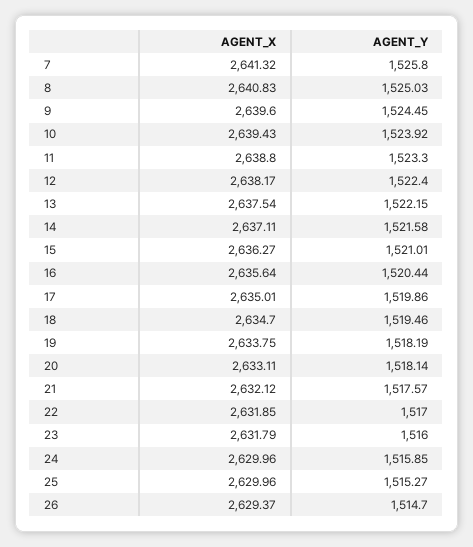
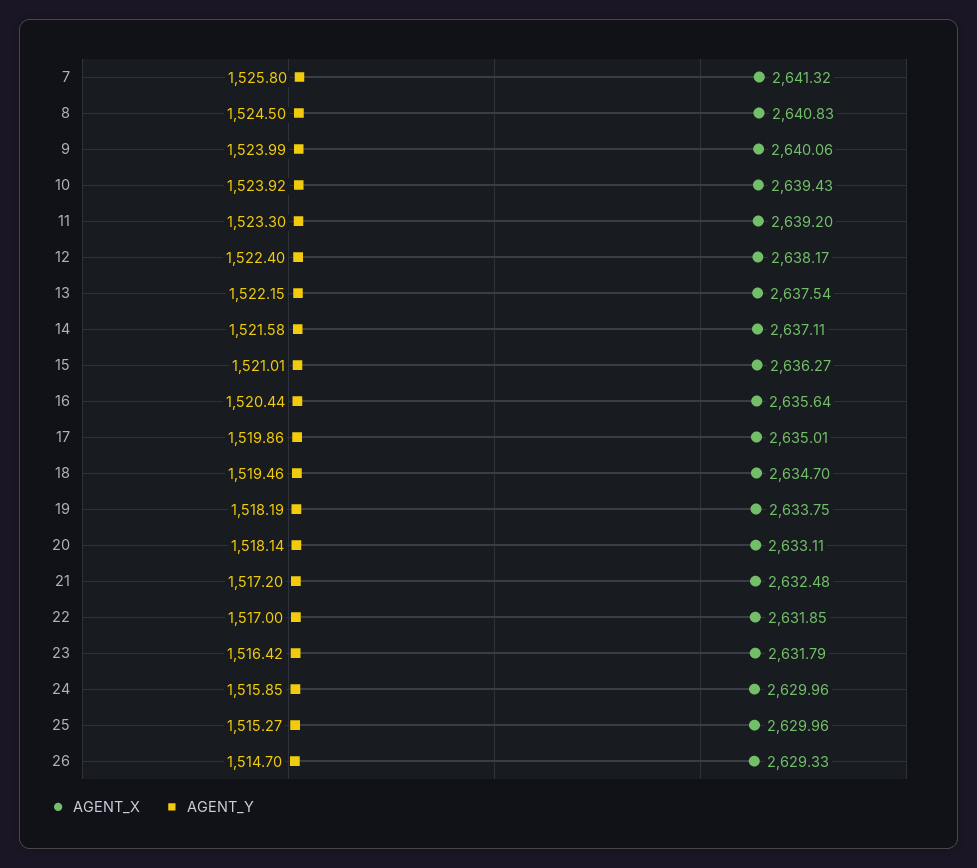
  {
    "AGENT_X": {
      "7": 2641.32,
      "8": 2640.83,
-     "9": 2639.6,
+     "9": 2640.06,
      "10": 2639.43,
-     "11": 2638.8,
+     "11": 2639.2,
      "12": 2638.17,
      "13": 2637.54,
      "14": 2637.11,
      "15": 2636.27,
      "16": 2635.64,
      "17": 2635.01,
      "18": 2634.7,
      "19": 2633.75,
      "20": 2633.11,
-     "21": 2632.12,
+     "21": 2632.48,
      "22": 2631.85,
      "23": 2631.79,
      "24": 2629.96,
      "25": 2629.96,
-     "26": 2629.37
+     "26": 2629.33
    },
    "AGENT_Y": {
      "7": 1525.8,
-     "8": 1525.03,
+     "8": 1524.5,
-     "9": 1524.45,
+     "9": 1523.99,
      "10": 1523.92,
      "11": 1523.3,
      "12": 1522.4,
      "13": 1522.15,
      "14": 1521.58,
      "15": 1521.01,
      "16": 1520.44,
      "17": 1519.86,
      "18": 1519.46,
      "19": 1518.19,
      "20": 1518.14,
-     "21": 1517.57,
+     "21": 1517.2,
      "22": 1517,
-     "23": 1516,
+     "23": 1516.42,
      "24": 1515.85,
      "25": 1515.27,
      "26": 1514.7
    }
  }

